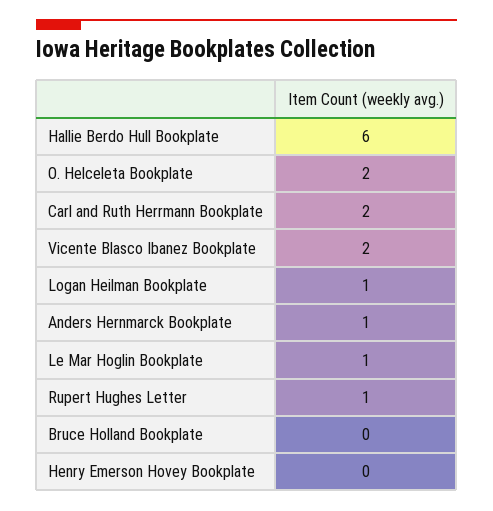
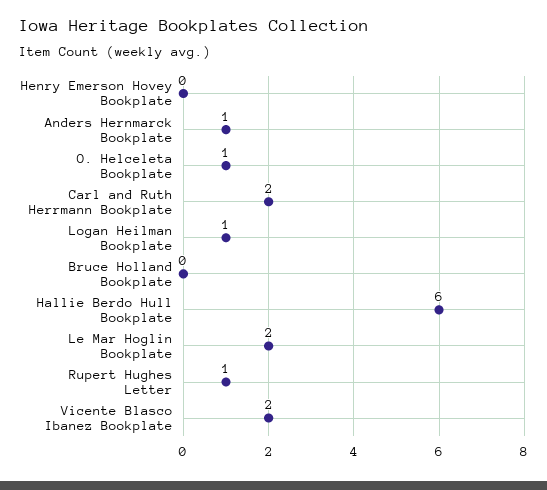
  {
    "Hallie Berdo Hull Bookplate": 6,
-   "O. Helceleta Bookplate": 2,
+   "O. Helceleta Bookplate": 1,
    "Carl and Ruth Herrmann Bookplate": 2,
    "Vicente Blasco Ibanez Bookplate": 2,
    "Logan Heilman Bookplate": 1,
    "Anders Hernmarck Bookplate": 1,
-   "Le Mar Hoglin Bookplate": 1,
+   "Le Mar Hoglin Bookplate": 2,
    "Rupert Hughes Letter": 1,
    "Bruce Holland Bookplate": 0,
    "Henry Emerson Hovey Bookplate": 0
  }

